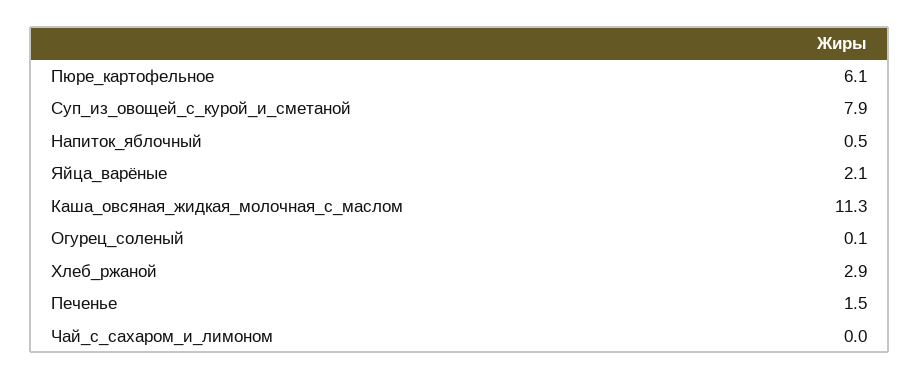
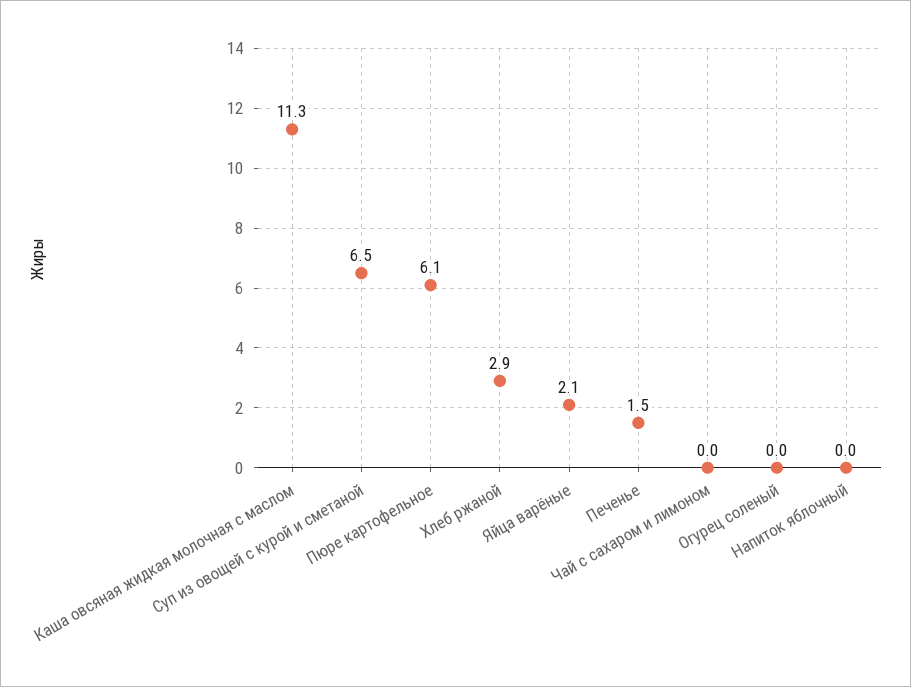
  {
    "Пюре_картофельное": 6.1,
-   "Суп_из_овощей_с_курой_и_сметаной": 7.9,
+   "Суп_из_овощей_с_курой_и_сметаной": 6.5,
-   "Напиток_яблочный": 0.5,
+   "Напиток_яблочный": 0,
    "Яйца_варёные": 2.1,
    "Каша_овсяная_жидкая_молочная_с_маслом": 11.3,
-   "Огурец_соленый": 0.1,
+   "Огурец_соленый": 0,
    "Хлеб_ржаной": 2.9,
    "Печенье": 1.5,
    "Чай_с_сахаром_и_лимоном": 0
  }

